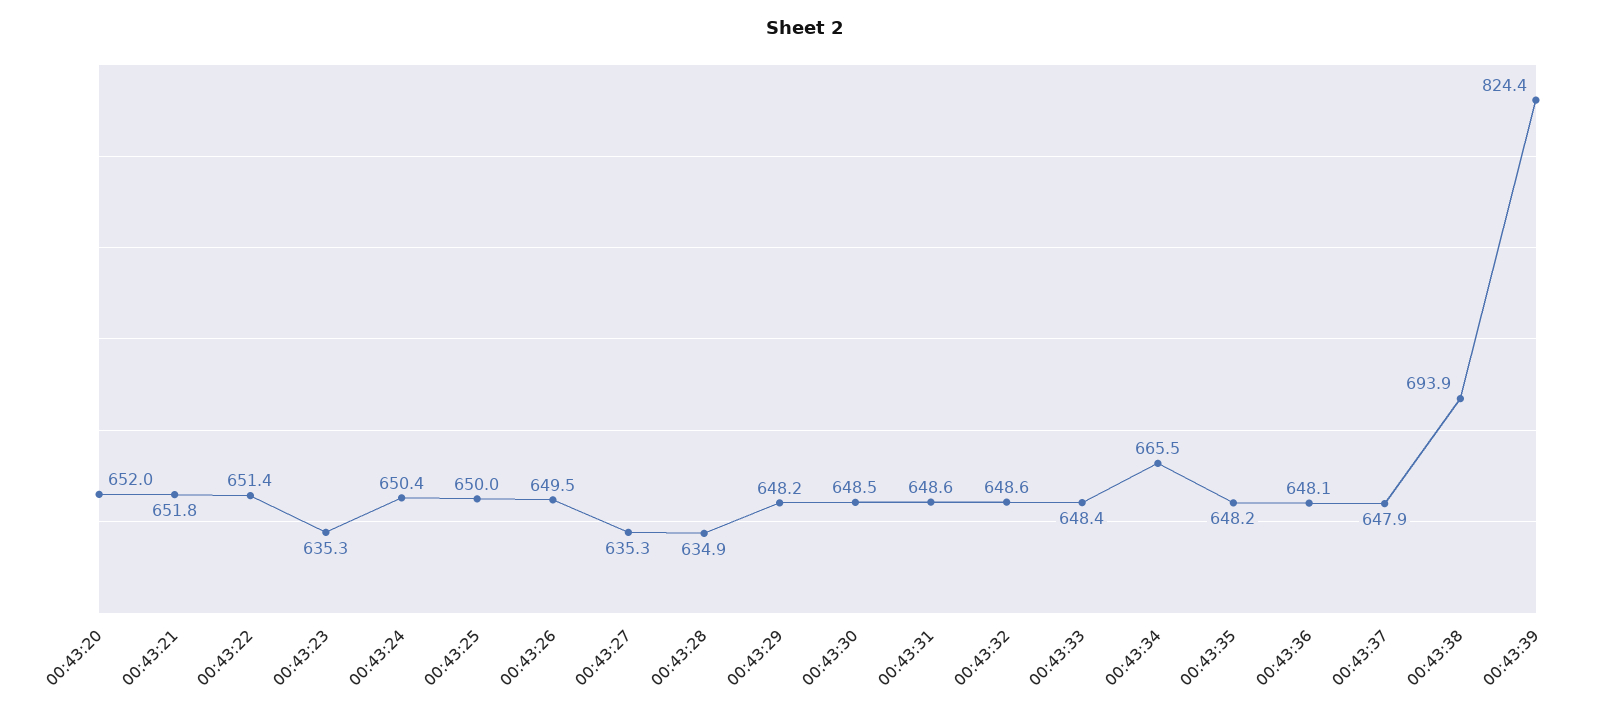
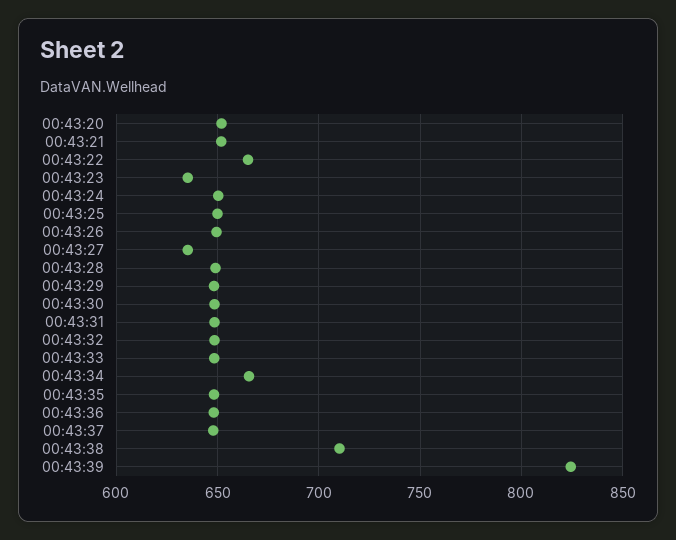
  {
    "00:43:20": 652,
    "00:43:21": 651.8,
-   "00:43:22": 651.4,
+   "00:43:22": 665,
    "00:43:23": 635.3,
    "00:43:24": 650.4,
    "00:43:25": 650,
    "00:43:26": 649.5,
    "00:43:27": 635.3,
-   "00:43:28": 634.9,
+   "00:43:28": 650,
    "00:43:29": 648.2,
    "00:43:30": 648.5,
    "00:43:31": 648.6,
    "00:43:32": 648.6,
    "00:43:33": 648.4,
    "00:43:34": 665.5,
    "00:43:35": 648.2,
    "00:43:36": 648.1,
    "00:43:37": 647.9,
-   "00:43:38": 693.9,
+   "00:43:38": 710,
    "00:43:39": 824.4
  }

